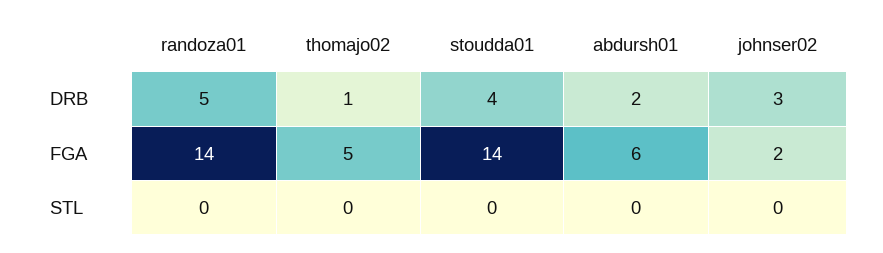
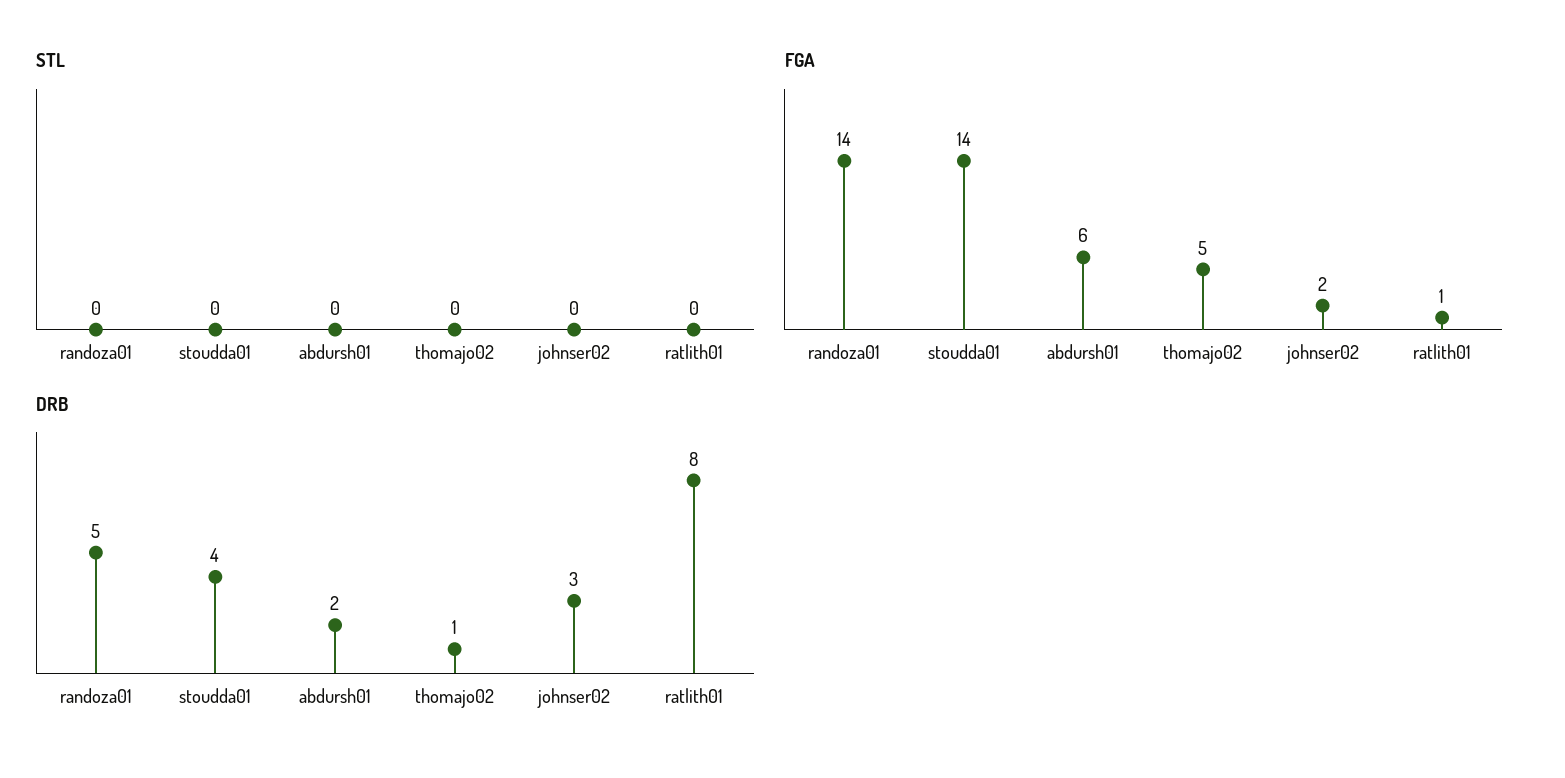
  {
    "DRB": {
      "randoza01": 5,
      "thomajo02": 1,
      "stoudda01": 4,
      "abdursh01": 2,
-     "johnser02": 3
+     "johnser02": 3,
+     "ratlith01": 8
    },
    "FGA": {
      "randoza01": 14,
      "thomajo02": 5,
      "stoudda01": 14,
      "abdursh01": 6,
-     "johnser02": 2
+     "johnser02": 2,
+     "ratlith01": 1
    },
    "STL": {
      "randoza01": 0,
      "thomajo02": 0,
      "stoudda01": 0,
      "abdursh01": 0,
-     "johnser02": 0
+     "johnser02": 0,
+     "ratlith01": 0
    }
  }

